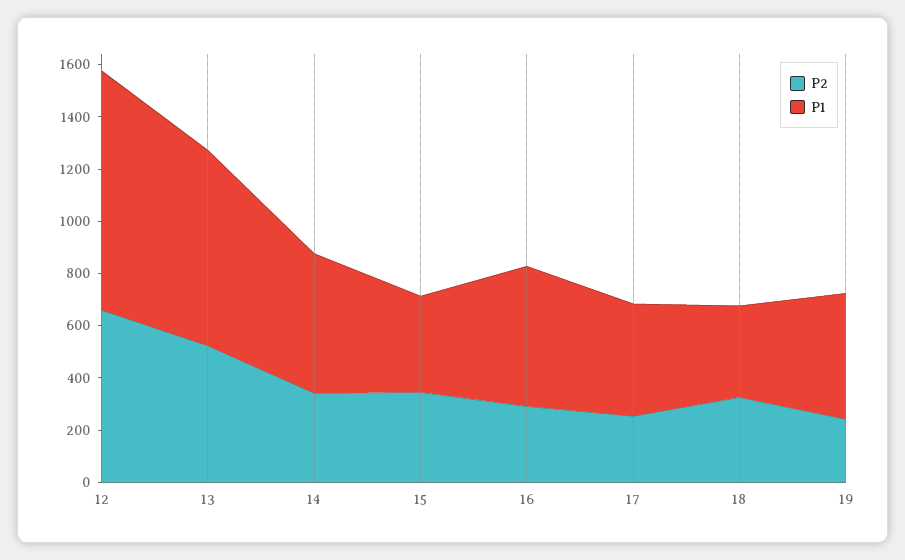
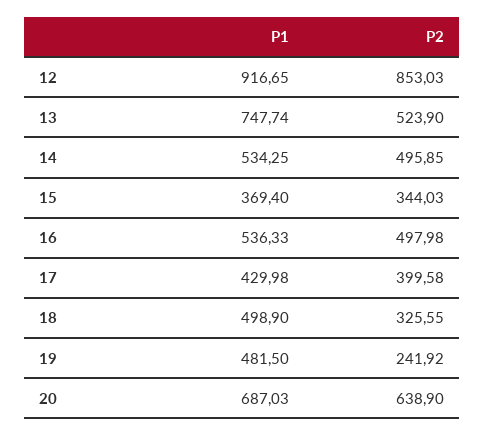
  {
    "P2": {
-     "12": 650,
+     "12": 853.03,
      "13": 523.9,
-     "14": 350,
+     "14": 495.85,
      "15": 344.03,
-     "16": 300,
+     "16": 497.98,
-     "17": 250,
+     "17": 399.58,
      "18": 325.55,
-     "19": 241.92
+     "19": 241.92,
+     "20": 638.9
    },
    "P1": {
      "12": 916.65,
      "13": 747.74,
      "14": 534.25,
      "15": 369.4,
      "16": 536.33,
      "17": 429.98,
-     "18": 350,
+     "18": 498.9,
-     "19": 481.5
+     "19": 481.5,
+     "20": 687.03
    }
  }

